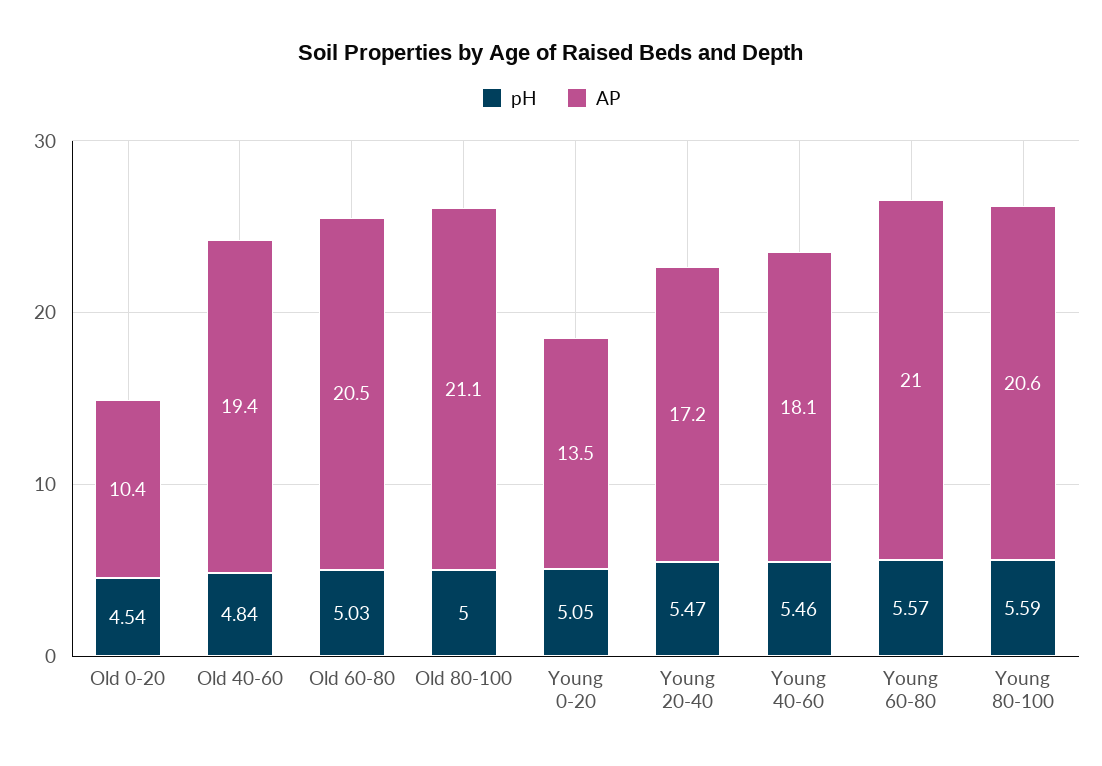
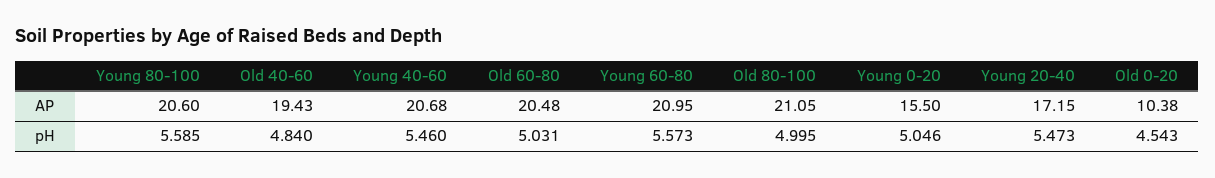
  {
    "pH": {
      "Old 0-20": 4.543,
      "Old 40-60": 4.84,
      "Old 60-80": 5.031,
      "Old 80-100": 4.995,
      "Young 0-20": 5.046,
      "Young 20-40": 5.473,
      "Young 40-60": 5.46,
      "Young 60-80": 5.573,
      "Young 80-100": 5.585
    },
    "AP": {
      "Old 0-20": 10.38,
      "Old 40-60": 19.43,
      "Old 60-80": 20.48,
      "Old 80-100": 21.05,
-     "Young 0-20": 13.5,
+     "Young 0-20": 15.5,
      "Young 20-40": 17.15,
-     "Young 40-60": 18.1,
+     "Young 40-60": 20.68,
      "Young 60-80": 20.95,
      "Young 80-100": 20.6
    }
  }

